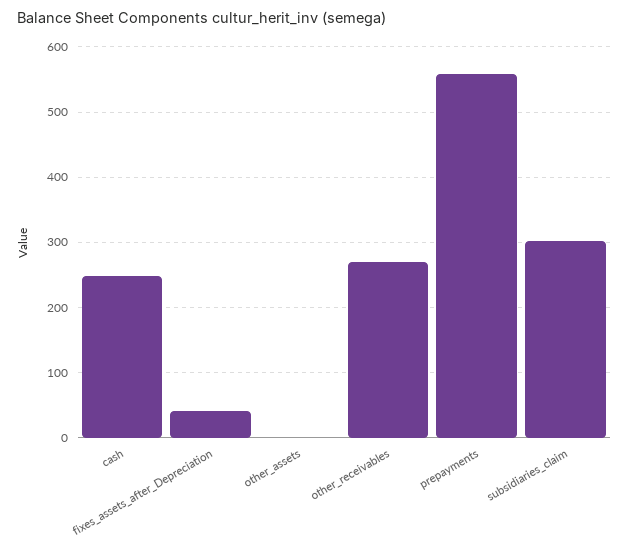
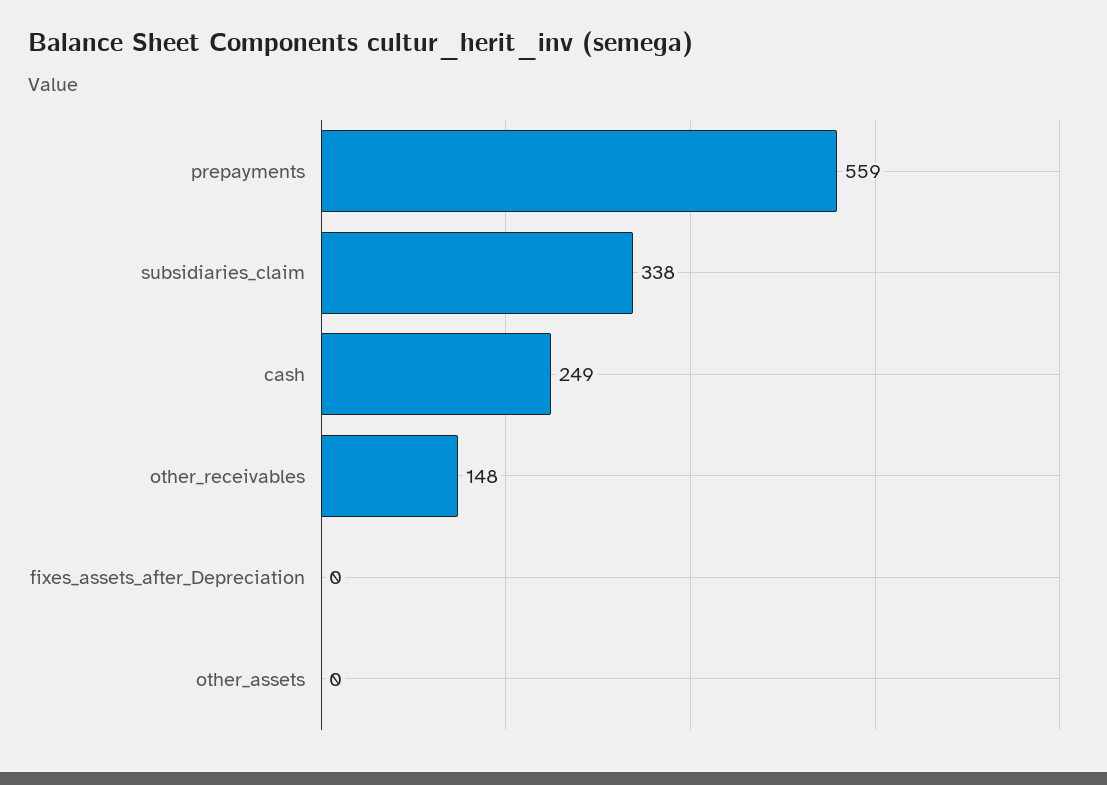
  {
    "cash": 249,
-   "fixes_assets_after_Depreciation": 40,
+   "fixes_assets_after_Depreciation": 0,
    "other_assets": 0,
-   "other_receivables": 270,
+   "other_receivables": 148,
    "prepayments": 559,
-   "subsidiaries_claim": 300
+   "subsidiaries_claim": 338
  }

